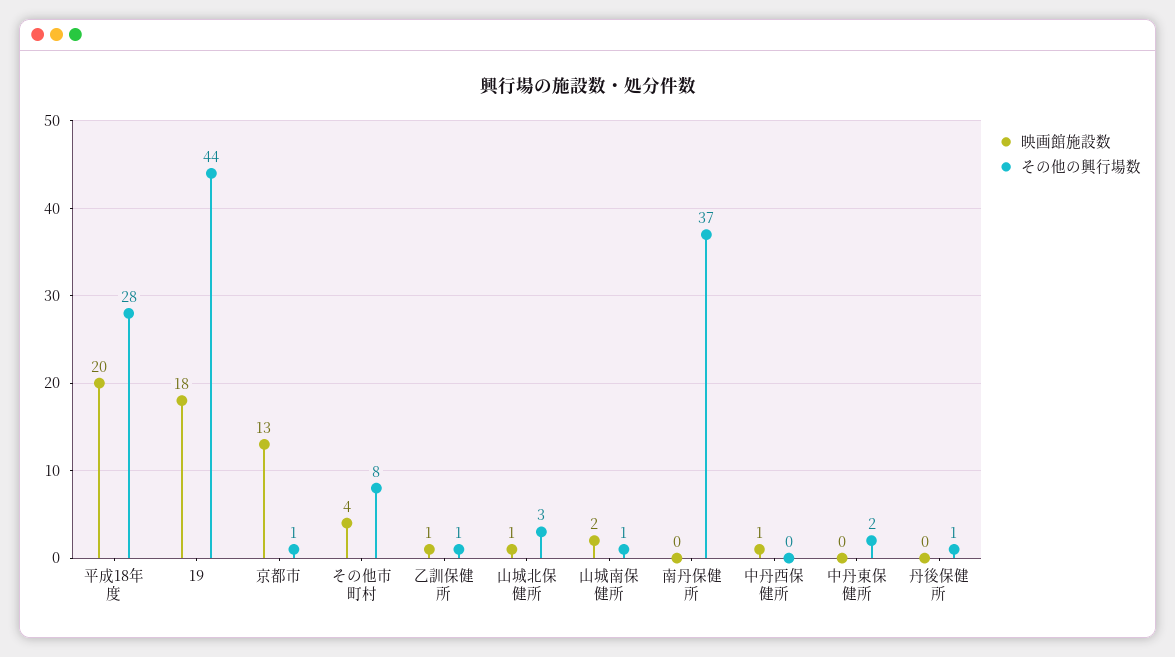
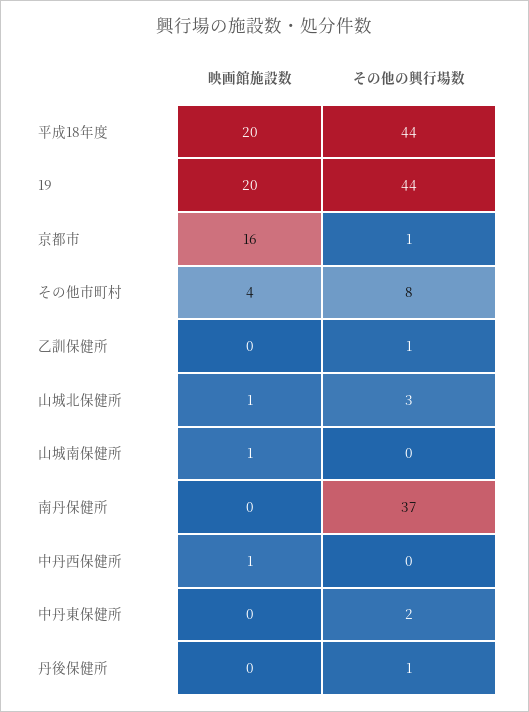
  {
    "映画館施設数": {
      "平成18年度": 20,
-     "19": 18,
+     "19": 20,
-     "京都市": 13,
+     "京都市": 16,
      "その他市町村": 4,
-     "乙訓保健所": 1,
+     "乙訓保健所": 0,
      "山城北保健所": 1,
-     "山城南保健所": 2,
+     "山城南保健所": 1,
      "南丹保健所": 0,
      "中丹西保健所": 1,
      "中丹東保健所": 0,
      "丹後保健所": 0
    },
    "その他の興行場数": {
-     "平成18年度": 28,
+     "平成18年度": 44,
      "19": 44,
      "京都市": 1,
      "その他市町村": 8,
      "乙訓保健所": 1,
      "山城北保健所": 3,
-     "山城南保健所": 1,
+     "山城南保健所": 0,
      "南丹保健所": 37,
      "中丹西保健所": 0,
      "中丹東保健所": 2,
      "丹後保健所": 1
    }
  }

